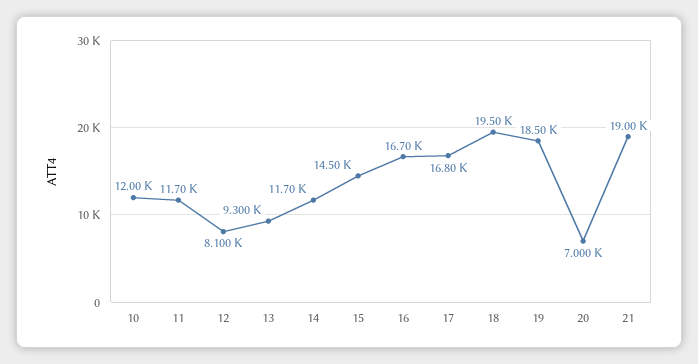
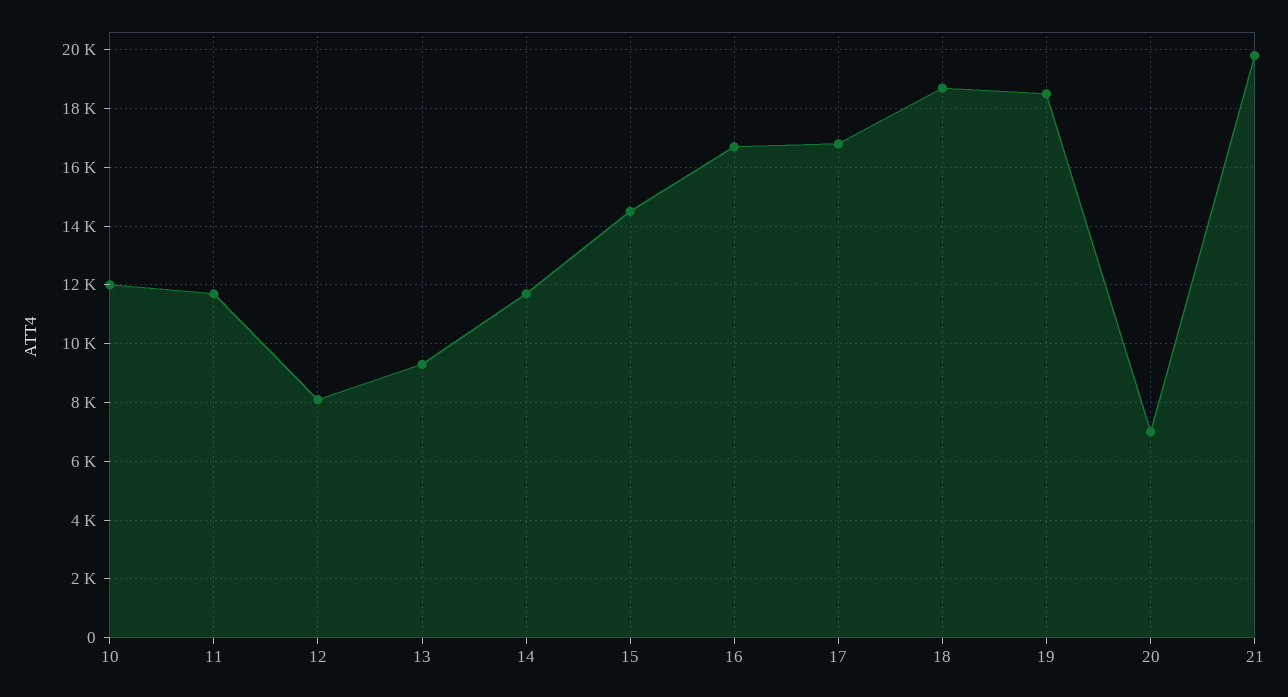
  {
    "10": 12000,
    "11": 11700,
    "12": 8100,
    "13": 9300,
    "14": 11700,
    "15": 14500,
    "16": 16700,
    "17": 16800,
-   "18": 19500,
+   "18": 18750,
    "19": 18500,
    "20": 7000,
-   "21": 19000
+   "21": 19750
  }

